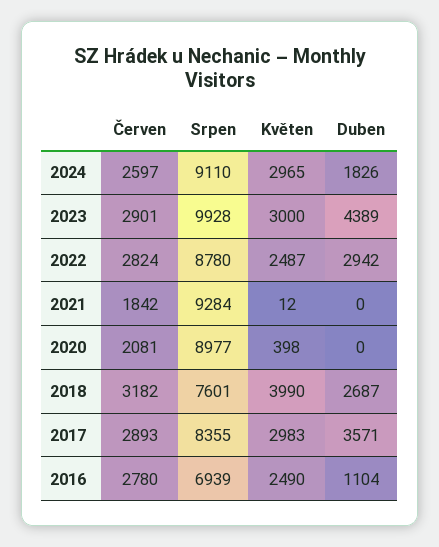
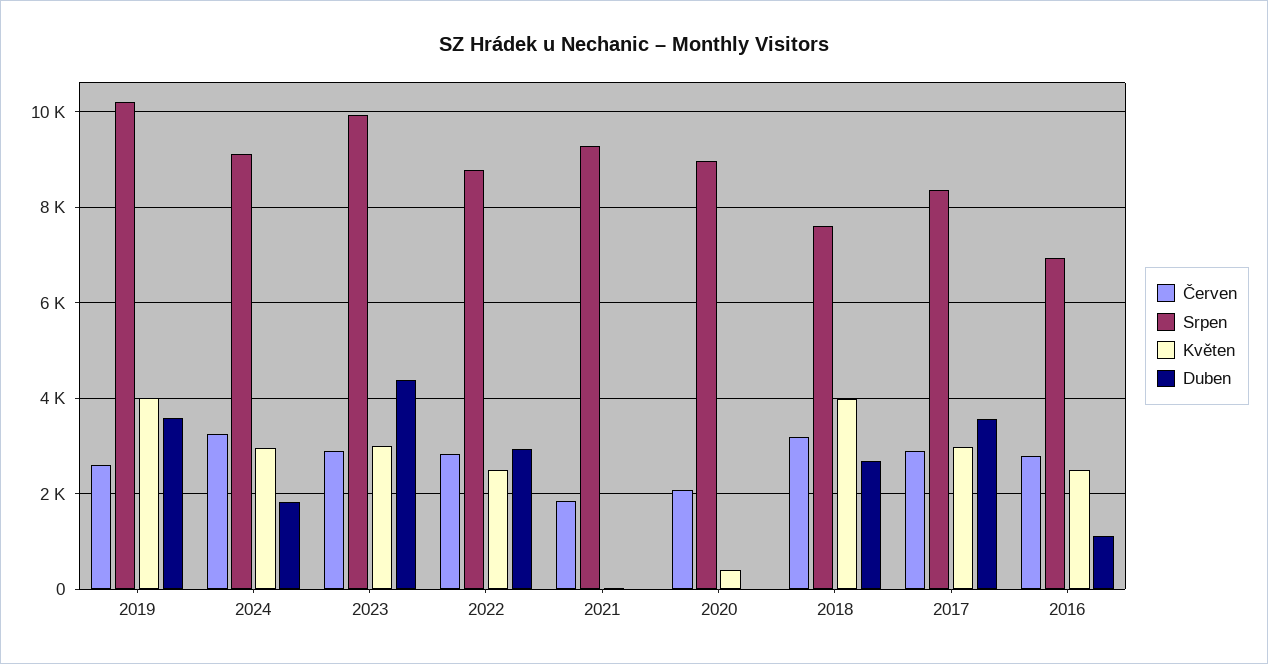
  {
    "Červen": {
-     "2024": 2597,
+     "2024": 3200,
      "2023": 2901,
      "2022": 2824,
      "2021": 1842,
      "2020": 2081,
      "2018": 3182,
      "2017": 2893,
-     "2016": 2780
+     "2016": 2780,
+     "2019": 2600
    },
    "Srpen": {
      "2024": 9110,
      "2023": 9928,
      "2022": 8780,
      "2021": 9284,
      "2020": 8977,
      "2018": 7601,
      "2017": 8355,
-     "2016": 6939
+     "2016": 6939,
+     "2019": 10200
    },
    "Květen": {
      "2024": 2965,
      "2023": 3000,
      "2022": 2487,
      "2021": 12,
      "2020": 398,
      "2018": 3990,
      "2017": 2983,
-     "2016": 2490
+     "2016": 2490,
+     "2019": 4000
    },
    "Duben": {
      "2024": 1826,
      "2023": 4389,
      "2022": 2942,
      "2021": 0,
      "2020": 0,
      "2018": 2687,
      "2017": 3571,
-     "2016": 1104
+     "2016": 1104,
+     "2019": 3600
    }
  }

